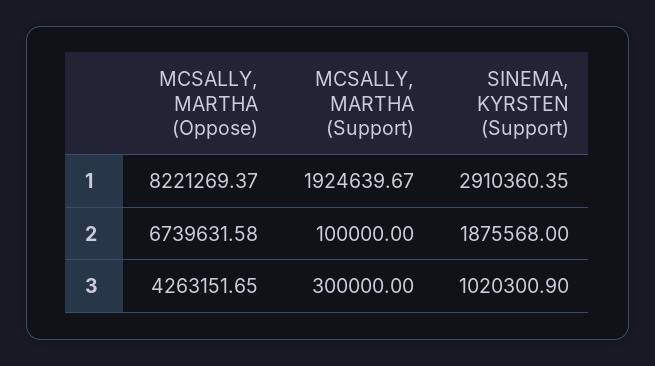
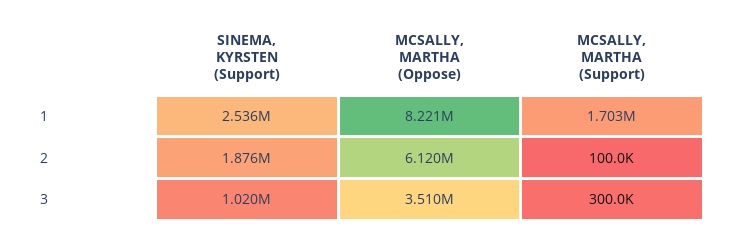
  {
    "MCSALLY, MARTHA (Oppose)": {
      "1": 8221269.37,
-     "2": 6739631.58,
+     "2": 6120000,
-     "3": 4263151.65
+     "3": 3510000
    },
    "MCSALLY, MARTHA (Support)": {
-     "1": 1924639.67,
+     "1": 1703000,
      "2": 100000,
      "3": 300000
    },
    "SINEMA, KYRSTEN (Support)": {
-     "1": 2910360.35,
+     "1": 2536000,
      "2": 1875568,
      "3": 1020300.9
    }
  }

